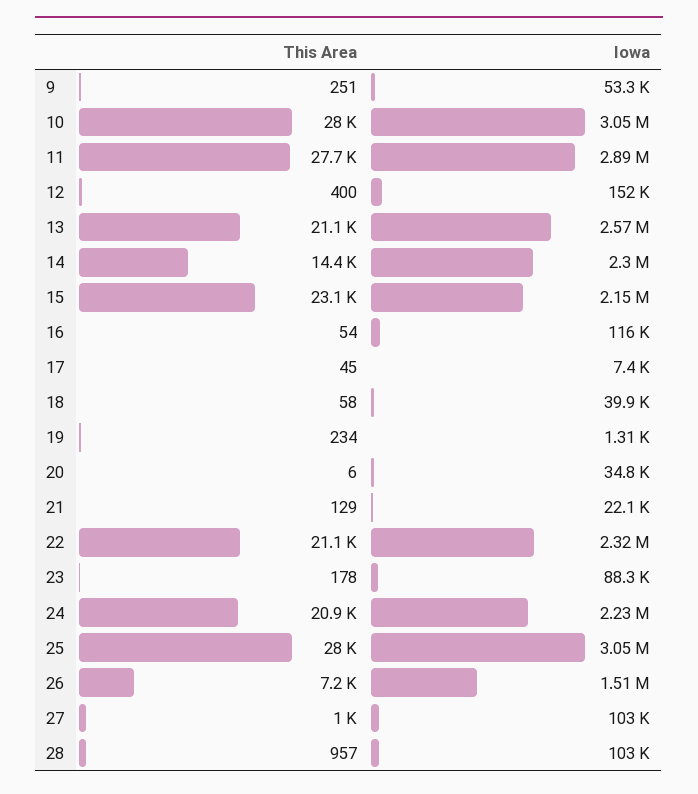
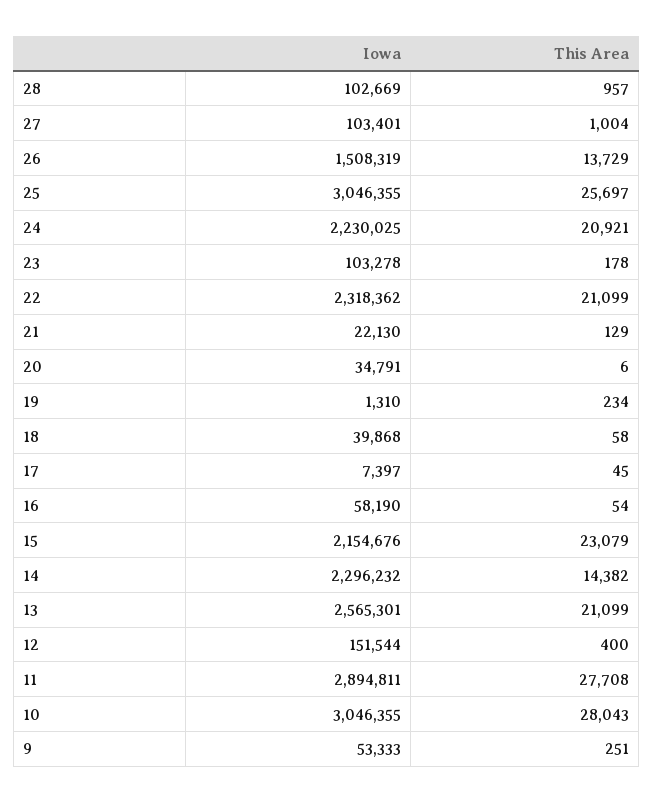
  {
    "This Area": {
      "9": 251,
      "10": 28043,
      "11": 27708,
      "12": 400,
      "13": 21099,
      "14": 14382,
      "15": 23079,
      "16": 54,
      "17": 45,
      "18": 58,
      "19": 234,
      "20": 6,
      "21": 129,
      "22": 21099,
      "23": 178,
      "24": 20921,
-     "25": 28000,
+     "25": 25697,
-     "26": 7200,
+     "26": 13729,
      "27": 1004,
      "28": 957
    },
    "Iowa": {
      "9": 53333,
      "10": 3046355,
      "11": 2894811,
      "12": 151544,
      "13": 2565301,
      "14": 2296232,
      "15": 2154676,
-     "16": 116000,
+     "16": 58190,
      "17": 7397,
      "18": 39868,
      "19": 1310,
      "20": 34791,
      "21": 22130,
      "22": 2318362,
-     "23": 88300,
+     "23": 103278,
      "24": 2230025,
      "25": 3046355,
      "26": 1508319,
      "27": 103401,
      "28": 102669
    }
  }

